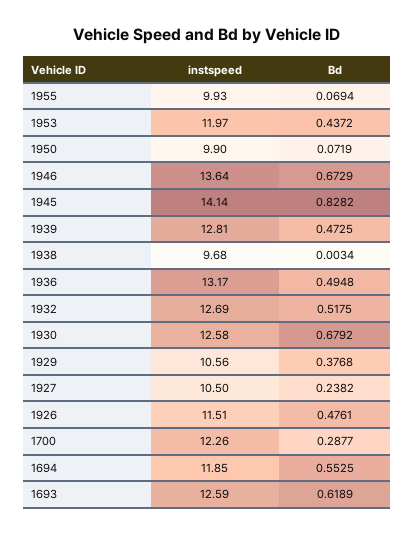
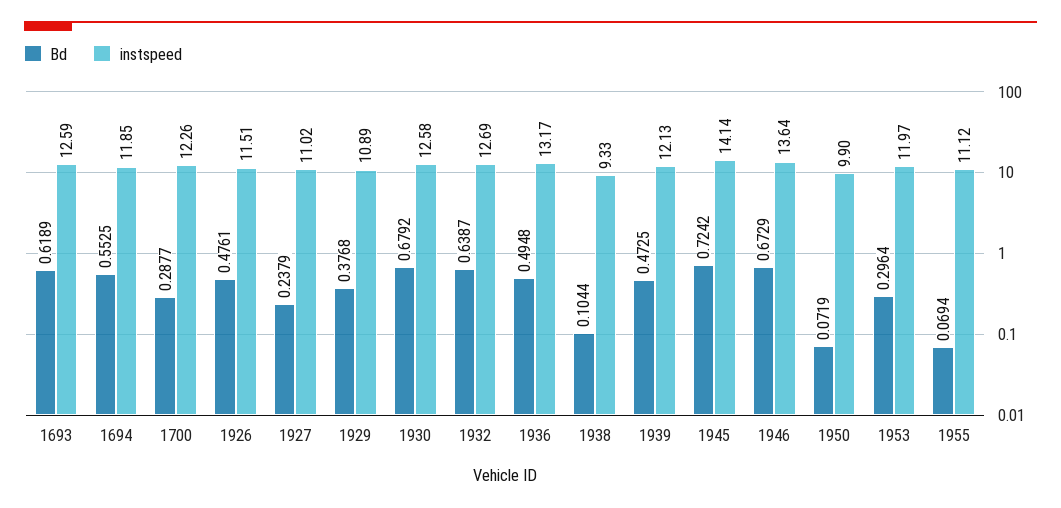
  {
    "instspeed": {
-     "1955": 9.93,
+     "1955": 11.12,
      "1953": 11.97,
      "1950": 9.9,
      "1946": 13.64,
      "1945": 14.14,
-     "1939": 12.81,
+     "1939": 12.13,
-     "1938": 9.68,
+     "1938": 9.33,
      "1936": 13.17,
      "1932": 12.69,
      "1930": 12.58,
-     "1929": 10.56,
+     "1929": 10.89,
-     "1927": 10.5,
+     "1927": 11.02,
      "1926": 11.51,
      "1700": 12.26,
      "1694": 11.85,
      "1693": 12.59
    },
    "Bd": {
      "1955": 0.0694,
-     "1953": 0.4372,
+     "1953": 0.2964,
      "1950": 0.0719,
      "1946": 0.6729,
-     "1945": 0.8282,
+     "1945": 0.7242,
      "1939": 0.4725,
-     "1938": 0.0034,
+     "1938": 0.1044,
      "1936": 0.4948,
-     "1932": 0.5175,
+     "1932": 0.6387,
      "1930": 0.6792,
      "1929": 0.3768,
-     "1927": 0.2382,
+     "1927": 0.2379,
      "1926": 0.4761,
      "1700": 0.2877,
      "1694": 0.5525,
      "1693": 0.6189
    }
  }

